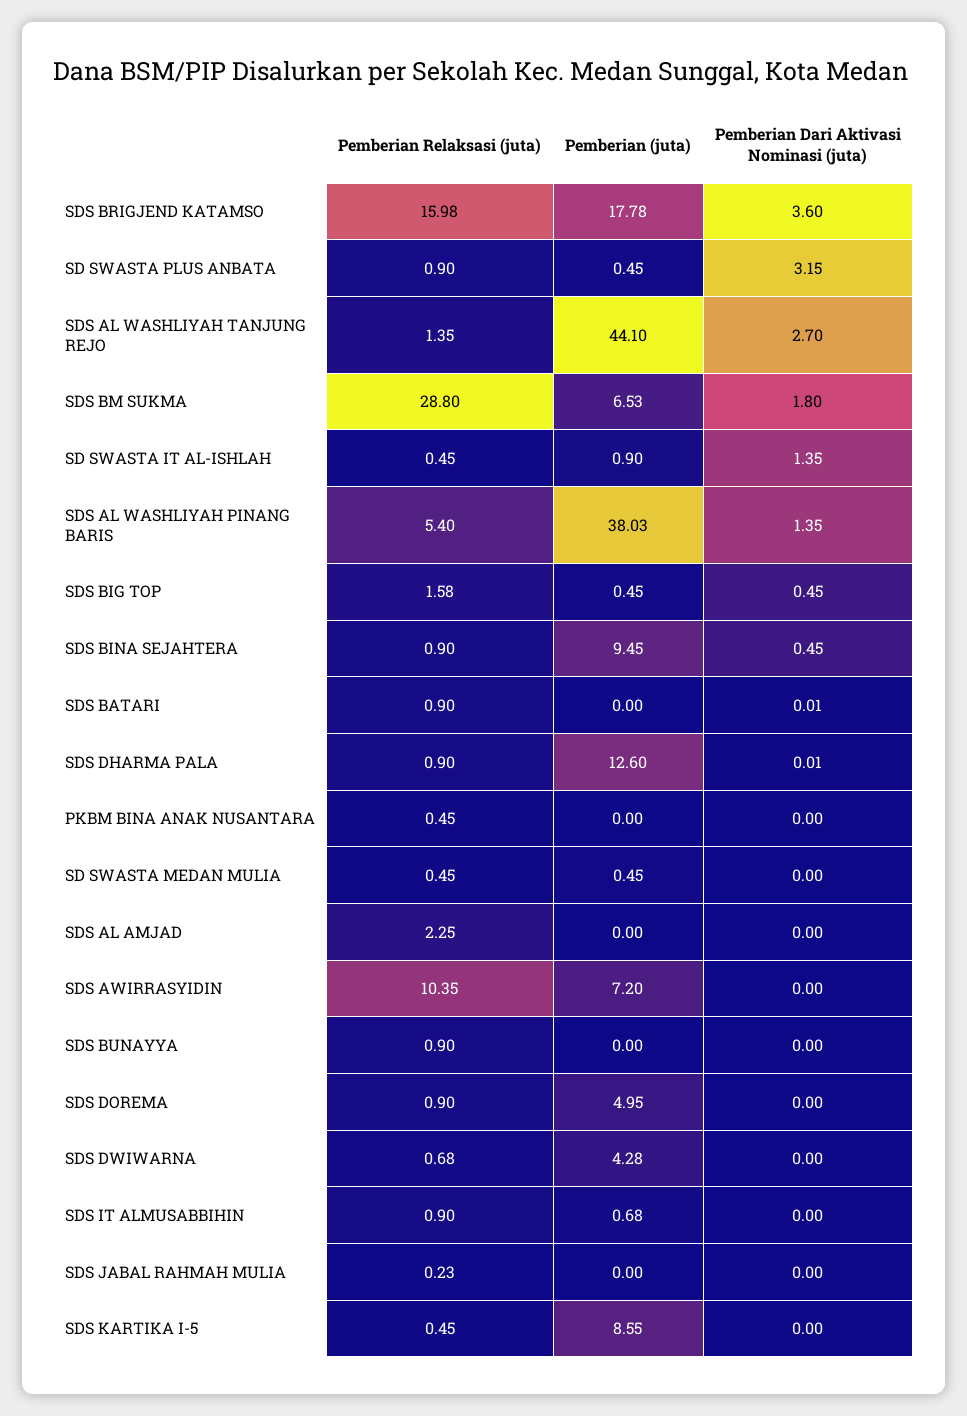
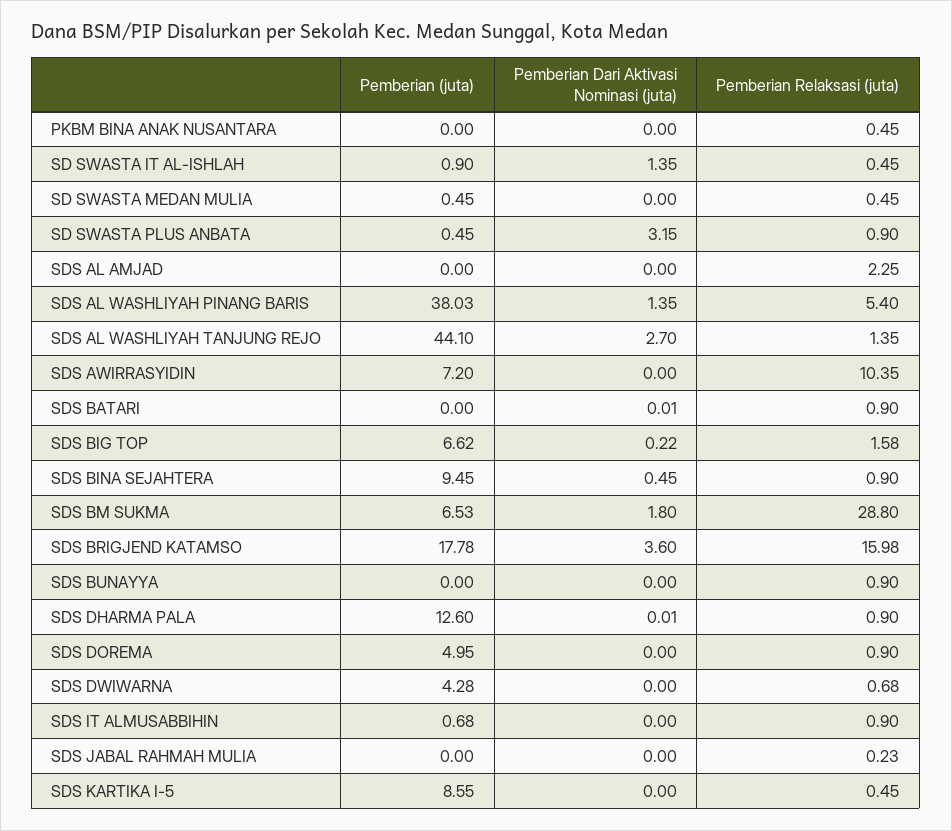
  {
    "Pemberian Relaksasi (juta)": {
      "SDS BRIGJEND KATAMSO": 15.98,
      "SD SWASTA PLUS ANBATA": 0.9,
      "SDS AL WASHLIYAH TANJUNG REJO": 1.35,
      "SDS BM SUKMA": 28.8,
      "SD SWASTA IT AL-ISHLAH": 0.45,
      "SDS AL WASHLIYAH PINANG BARIS": 5.4,
      "SDS BIG TOP": 1.58,
      "SDS BINA SEJAHTERA": 0.9,
      "SDS BATARI": 0.9,
      "SDS DHARMA PALA": 0.9,
      "PKBM BINA ANAK NUSANTARA": 0.45,
      "SD SWASTA MEDAN MULIA": 0.45,
      "SDS AL AMJAD": 2.25,
      "SDS AWIRRASYIDIN": 10.35,
      "SDS BUNAYYA": 0.9,
      "SDS DOREMA": 0.9,
      "SDS DWIWARNA": 0.68,
      "SDS IT ALMUSABBIHIN": 0.9,
      "SDS JABAL RAHMAH MULIA": 0.23,
      "SDS KARTIKA I-5": 0.45
    },
    "Pemberian (juta)": {
      "SDS BRIGJEND KATAMSO": 17.78,
      "SD SWASTA PLUS ANBATA": 0.45,
      "SDS AL WASHLIYAH TANJUNG REJO": 44.1,
      "SDS BM SUKMA": 6.53,
      "SD SWASTA IT AL-ISHLAH": 0.9,
      "SDS AL WASHLIYAH PINANG BARIS": 38.03,
-     "SDS BIG TOP": 0.45,
+     "SDS BIG TOP": 6.62,
      "SDS BINA SEJAHTERA": 9.45,
      "SDS BATARI": 0,
      "SDS DHARMA PALA": 12.6,
      "PKBM BINA ANAK NUSANTARA": 0,
      "SD SWASTA MEDAN MULIA": 0.45,
      "SDS AL AMJAD": 0,
      "SDS AWIRRASYIDIN": 7.2,
      "SDS BUNAYYA": 0,
      "SDS DOREMA": 4.95,
      "SDS DWIWARNA": 4.28,
      "SDS IT ALMUSABBIHIN": 0.68,
      "SDS JABAL RAHMAH MULIA": 0,
      "SDS KARTIKA I-5": 8.55
    },
    "Pemberian Dari Aktivasi Nominasi (juta)": {
      "SDS BRIGJEND KATAMSO": 3.6,
      "SD SWASTA PLUS ANBATA": 3.15,
      "SDS AL WASHLIYAH TANJUNG REJO": 2.7,
      "SDS BM SUKMA": 1.8,
      "SD SWASTA IT AL-ISHLAH": 1.35,
      "SDS AL WASHLIYAH PINANG BARIS": 1.35,
-     "SDS BIG TOP": 0.45,
+     "SDS BIG TOP": 0.22,
      "SDS BINA SEJAHTERA": 0.45,
      "SDS BATARI": 0.01,
      "SDS DHARMA PALA": 0.01,
      "PKBM BINA ANAK NUSANTARA": 0,
      "SD SWASTA MEDAN MULIA": 0,
      "SDS AL AMJAD": 0,
      "SDS AWIRRASYIDIN": 0,
      "SDS BUNAYYA": 0,
      "SDS DOREMA": 0,
      "SDS DWIWARNA": 0,
      "SDS IT ALMUSABBIHIN": 0,
      "SDS JABAL RAHMAH MULIA": 0,
      "SDS KARTIKA I-5": 0
    }
  }

